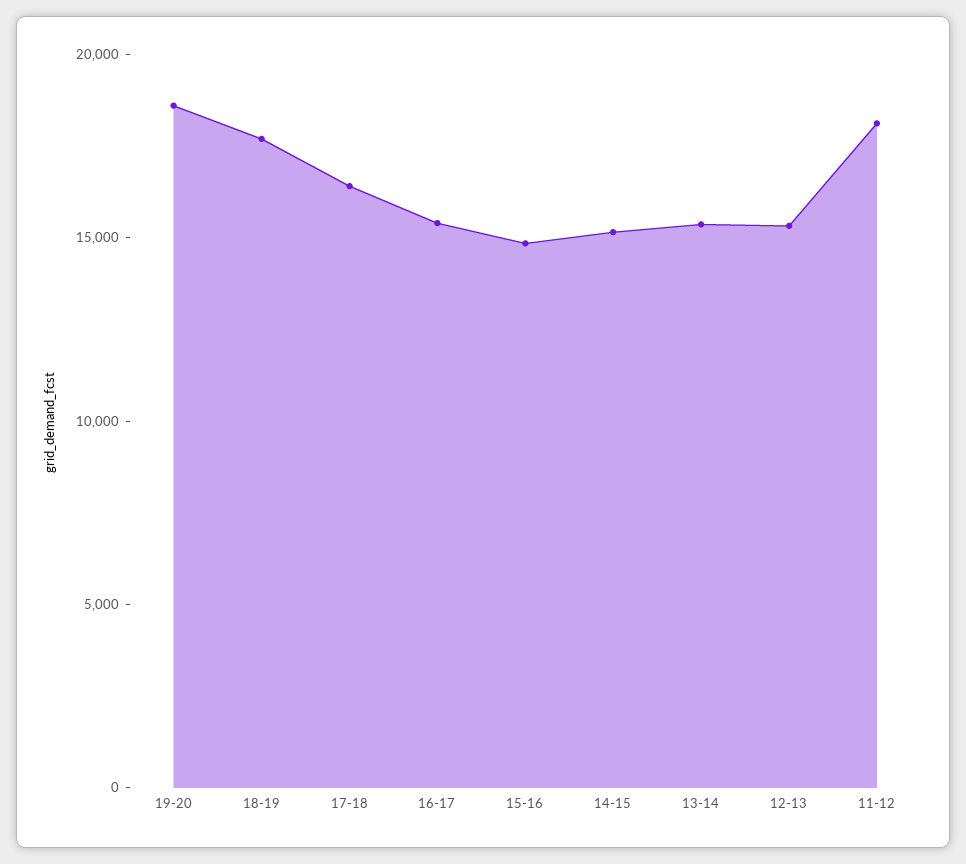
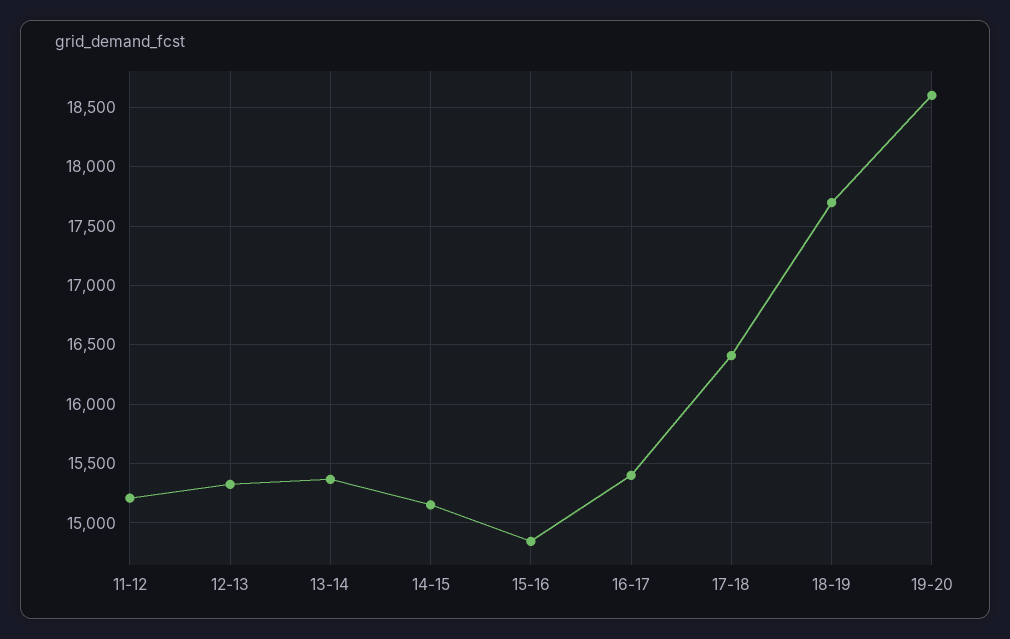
  {
    "19-20": 18600,
    "18-19": 17700,
    "17-18": 16400,
    "16-17": 15400,
    "15-16": 14800,
    "14-15": 15200,
    "13-14": 15400,
    "12-13": 15300,
-   "11-12": 18000
+   "11-12": 15200
  }

